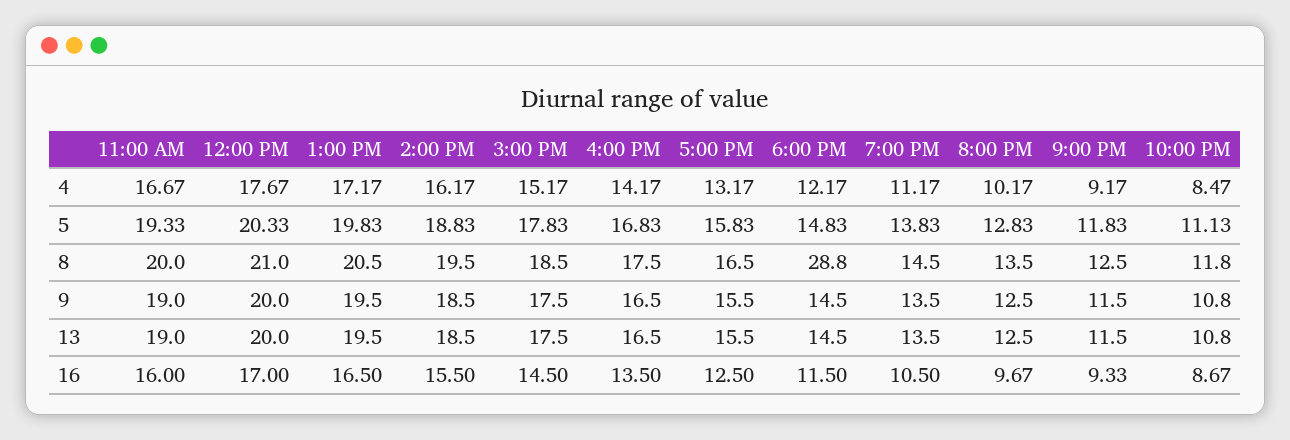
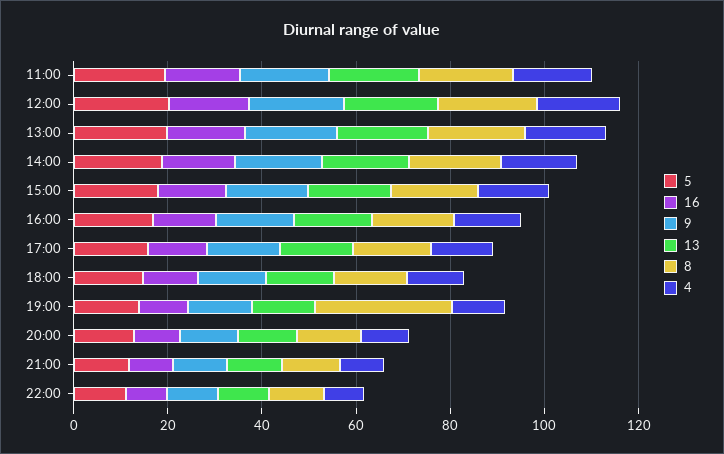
  {
    "4": {
      "11:00 AM": 16.67,
      "12:00 PM": 17.67,
      "1:00 PM": 17.17,
      "2:00 PM": 16.17,
      "3:00 PM": 15.17,
      "4:00 PM": 14.17,
      "5:00 PM": 13.17,
      "6:00 PM": 12.17,
      "7:00 PM": 11.17,
      "8:00 PM": 10.17,
      "9:00 PM": 9.17,
      "10:00 PM": 8.47
    },
    "5": {
      "11:00 AM": 19.33,
      "12:00 PM": 20.33,
      "1:00 PM": 19.83,
      "2:00 PM": 18.83,
      "3:00 PM": 17.83,
      "4:00 PM": 16.83,
      "5:00 PM": 15.83,
      "6:00 PM": 14.83,
      "7:00 PM": 13.83,
      "8:00 PM": 12.83,
      "9:00 PM": 11.83,
      "10:00 PM": 11.13
    },
    "8": {
      "11:00 AM": 20,
      "12:00 PM": 21,
      "1:00 PM": 20.5,
      "2:00 PM": 19.5,
      "3:00 PM": 18.5,
      "4:00 PM": 17.5,
      "5:00 PM": 16.5,
-     "6:00 PM": 28.8,
+     "6:00 PM": 15,
-     "7:00 PM": 14.5,
+     "7:00 PM": 30,
      "8:00 PM": 13.5,
      "9:00 PM": 12.5,
      "10:00 PM": 11.8
    },
    "9": {
      "11:00 AM": 19,
      "12:00 PM": 20,
      "1:00 PM": 19.5,
      "2:00 PM": 18.5,
      "3:00 PM": 17.5,
      "4:00 PM": 16.5,
      "5:00 PM": 15.5,
      "6:00 PM": 14.5,
      "7:00 PM": 13.5,
      "8:00 PM": 12.5,
      "9:00 PM": 11.5,
      "10:00 PM": 10.8
    },
    "13": {
      "11:00 AM": 19,
      "12:00 PM": 20,
      "1:00 PM": 19.5,
      "2:00 PM": 18.5,
      "3:00 PM": 17.5,
      "4:00 PM": 16.5,
      "5:00 PM": 15.5,
      "6:00 PM": 14.5,
      "7:00 PM": 13.5,
      "8:00 PM": 12.5,
      "9:00 PM": 11.5,
      "10:00 PM": 10.8
    },
    "16": {
      "11:00 AM": 16,
      "12:00 PM": 17,
      "1:00 PM": 16.5,
      "2:00 PM": 15.5,
      "3:00 PM": 14.5,
      "4:00 PM": 13.5,
      "5:00 PM": 12.5,
      "6:00 PM": 11.5,
      "7:00 PM": 10.5,
      "8:00 PM": 9.67,
      "9:00 PM": 9.33,
      "10:00 PM": 8.67
    }
  }

